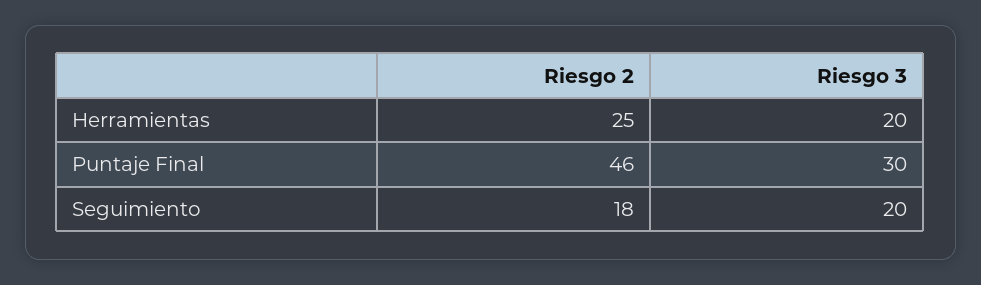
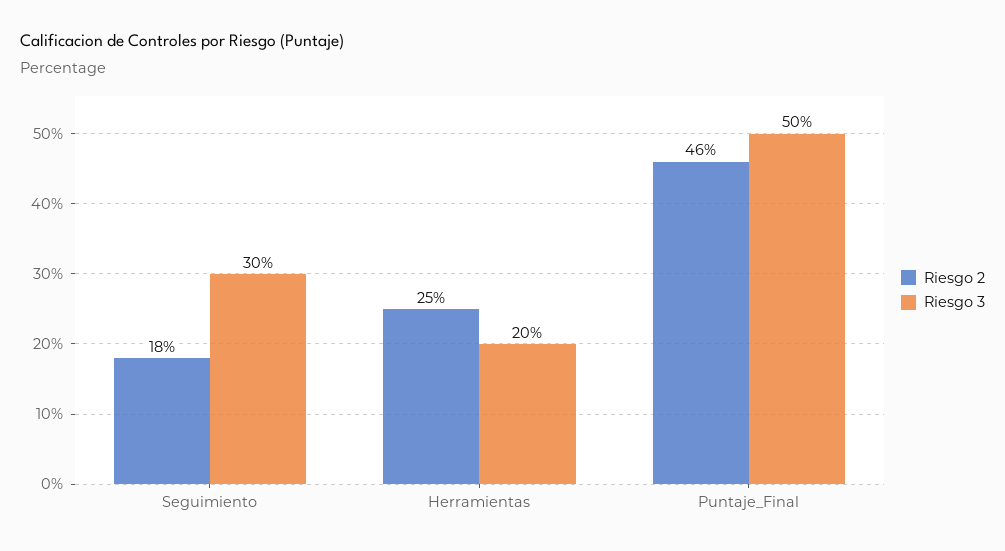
  {
    "Riesgo 2": {
      "Herramientas": 25,
      "Puntaje Final": 46,
      "Seguimiento": 18
    },
    "Riesgo 3": {
      "Herramientas": 20,
-     "Puntaje Final": 30,
+     "Puntaje Final": 50,
-     "Seguimiento": 20
+     "Seguimiento": 30
    }
  }

